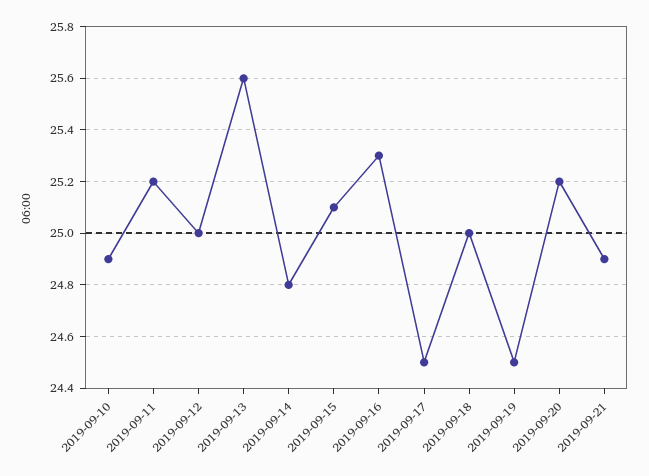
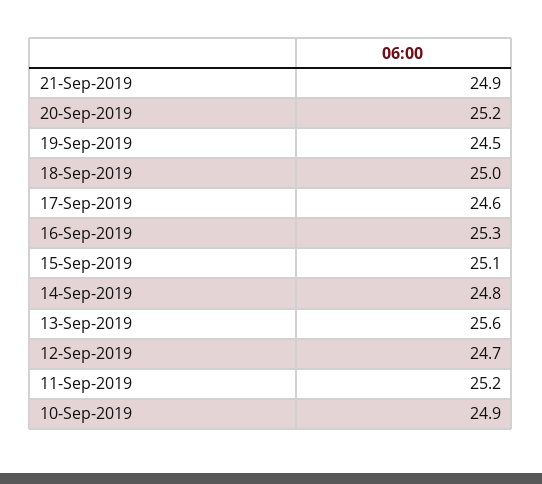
  {
    "2019-09-10": 24.9,
    "2019-09-11": 25.2,
-   "2019-09-12": 25,
+   "2019-09-12": 24.7,
    "2019-09-13": 25.6,
    "2019-09-14": 24.8,
    "2019-09-15": 25.1,
    "2019-09-16": 25.3,
-   "2019-09-17": 24.5,
+   "2019-09-17": 24.6,
    "2019-09-18": 25,
    "2019-09-19": 24.5,
    "2019-09-20": 25.2,
    "2019-09-21": 24.9
  }

